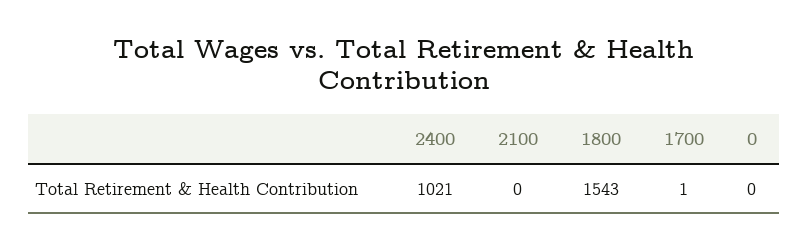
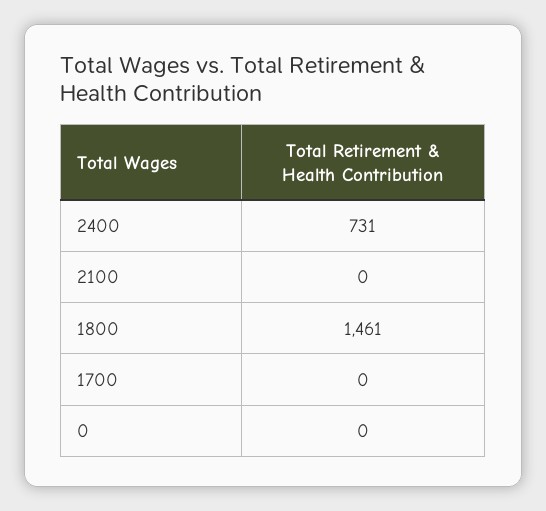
  {
-   "2400": 1021,
+   "2400": 731,
    "2100": 0,
-   "1800": 1543,
+   "1800": 1461,
-   "1700": 1,
+   "1700": 0,
    "0": 0
  }

